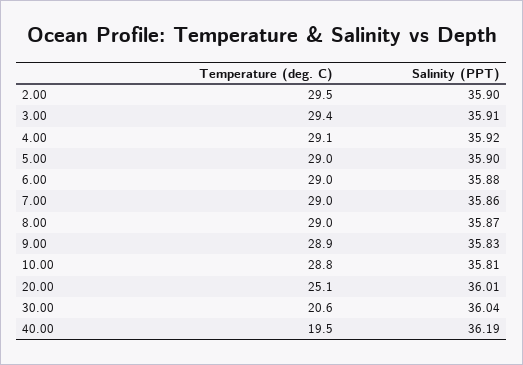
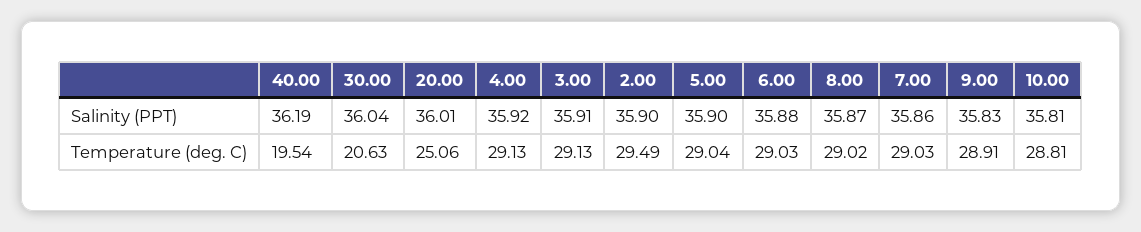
  {
    "Temperature (deg. C)": {
      "2.00": 29.49,
-     "3.00": 29.4,
+     "3.00": 29.13,
      "4.00": 29.13,
      "5.00": 29.04,
      "6.00": 29.03,
      "7.00": 29.03,
      "8.00": 29.02,
      "9.00": 28.91,
      "10.00": 28.81,
      "20.00": 25.06,
      "30.00": 20.63,
      "40.00": 19.54
    },
    "Salinity (PPT)": {
      "2.00": 35.9,
      "3.00": 35.91,
      "4.00": 35.92,
      "5.00": 35.9,
      "6.00": 35.88,
      "7.00": 35.86,
      "8.00": 35.87,
      "9.00": 35.83,
      "10.00": 35.81,
      "20.00": 36.01,
      "30.00": 36.04,
      "40.00": 36.19
    }
  }

